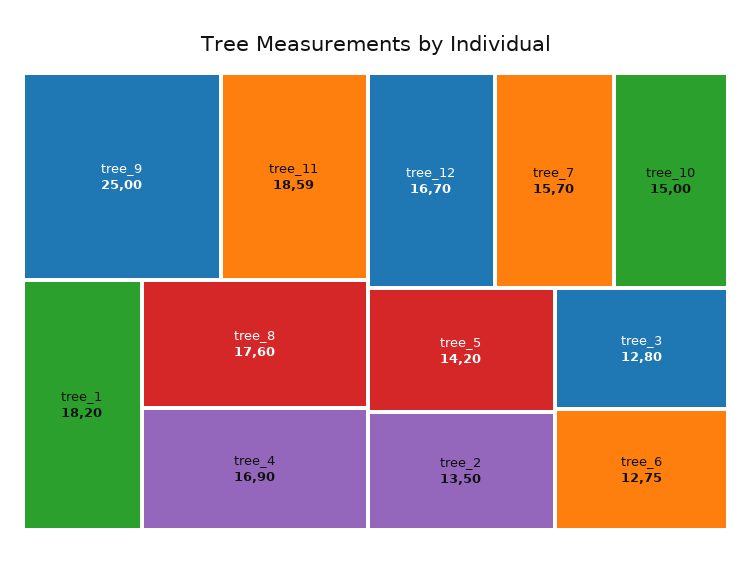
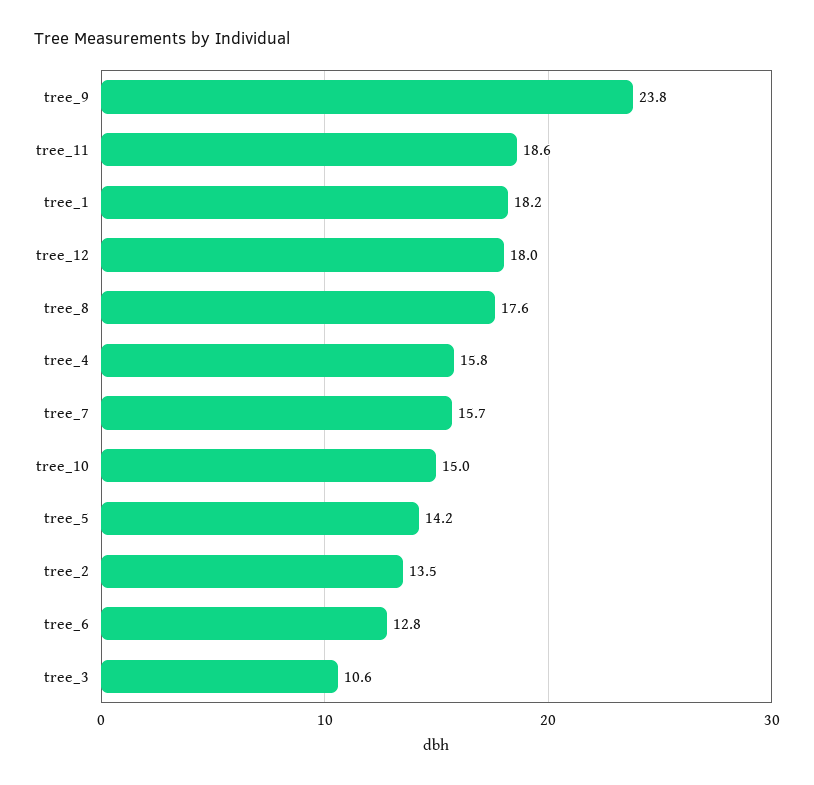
  {
-   "tree_9": 25,
+   "tree_9": 23.8,
    "tree_11": 18.59,
    "tree_1": 18.2,
    "tree_8": 17.6,
-   "tree_4": 16.9,
+   "tree_4": 15.8,
-   "tree_12": 16.7,
+   "tree_12": 18,
    "tree_7": 15.7,
    "tree_10": 15,
    "tree_5": 14.2,
    "tree_2": 13.5,
-   "tree_3": 12.8,
+   "tree_3": 10.6,
    "tree_6": 12.75
  }

